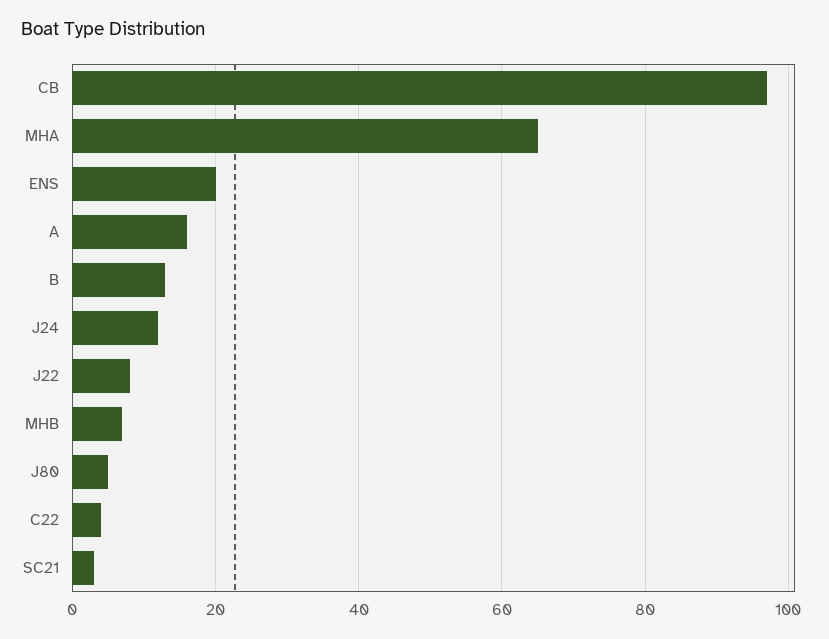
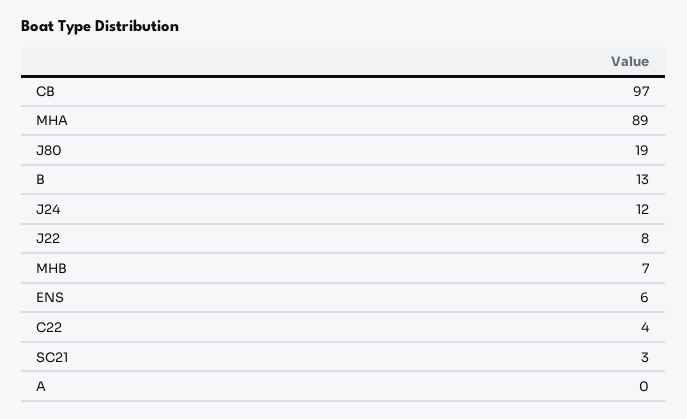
  {
    "CB": 97,
-   "MHA": 65,
+   "MHA": 89,
-   "ENS": 20,
+   "ENS": 6,
-   "A": 15,
+   "A": 0,
    "B": 13,
    "J24": 12,
    "J22": 8,
    "MHB": 7,
-   "J80": 5,
+   "J80": 19,
    "C22": 4,
    "SC21": 3
  }

